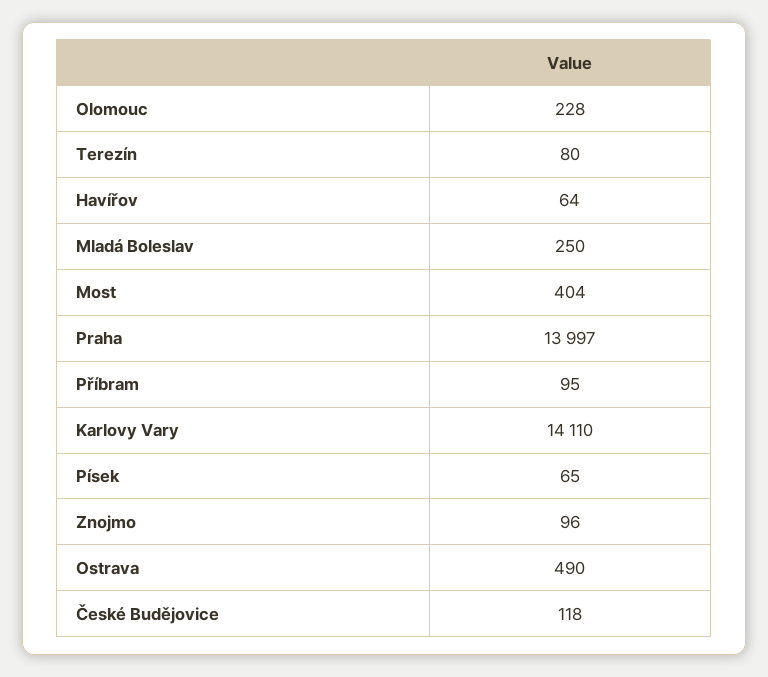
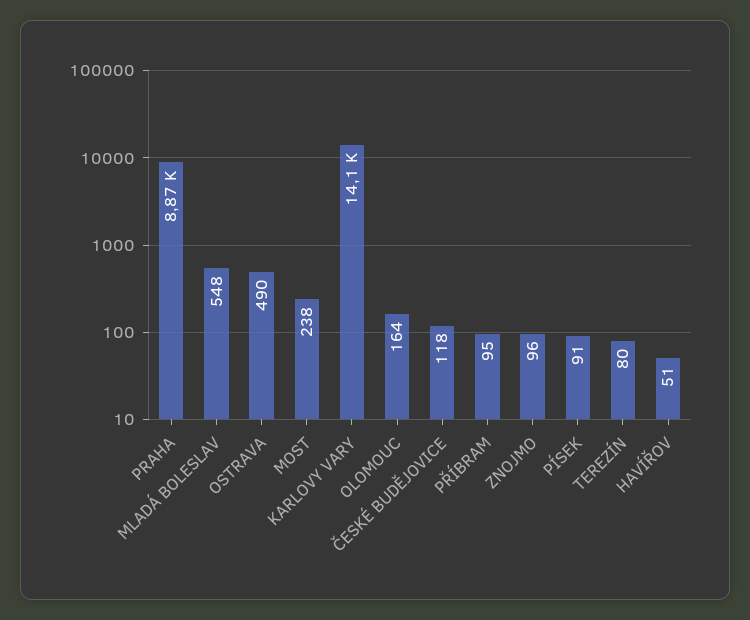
  {
-   "Olomouc": 228,
+   "Olomouc": 164,
    "Terezín": 80,
-   "Havířov": 64,
+   "Havířov": 51,
-   "Mladá Boleslav": 250,
+   "Mladá Boleslav": 548,
-   "Most": 404,
+   "Most": 238,
-   "Praha": 13997,
+   "Praha": 8870,
    "Příbram": 95,
    "Karlovy Vary": 14110,
-   "Písek": 65,
+   "Písek": 91,
    "Znojmo": 96,
    "Ostrava": 490,
    "České Budějovice": 118
  }

